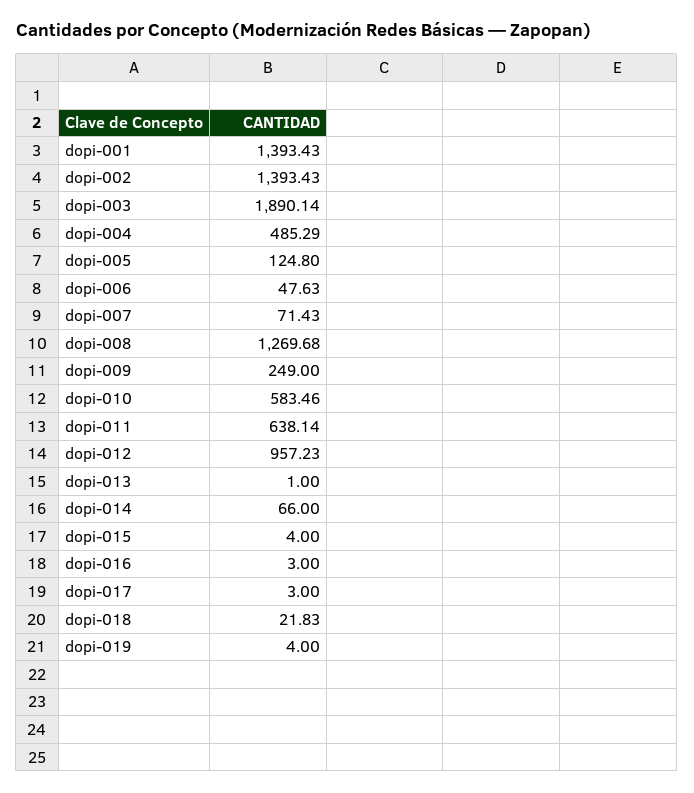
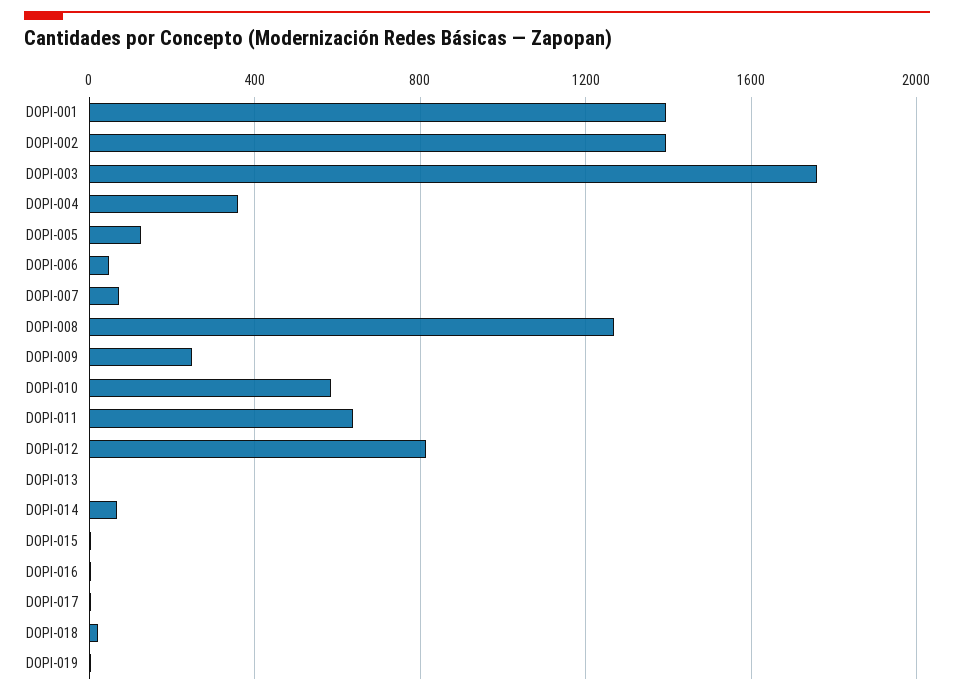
  {
    "dopi-001": 1393.43,
    "dopi-002": 1393.43,
-   "dopi-003": 1890.14,
+   "dopi-003": 1750,
-   "dopi-004": 485.29,
+   "dopi-004": 350,
    "dopi-005": 124.8,
    "dopi-006": 47.63,
    "dopi-007": 71.43,
    "dopi-008": 1269.68,
    "dopi-009": 249,
    "dopi-010": 583.46,
    "dopi-011": 638.14,
-   "dopi-012": 957.23,
+   "dopi-012": 800,
    "dopi-013": 1,
    "dopi-014": 66,
    "dopi-015": 4,
    "dopi-016": 3,
    "dopi-017": 3,
    "dopi-018": 21.83,
    "dopi-019": 4
  }

